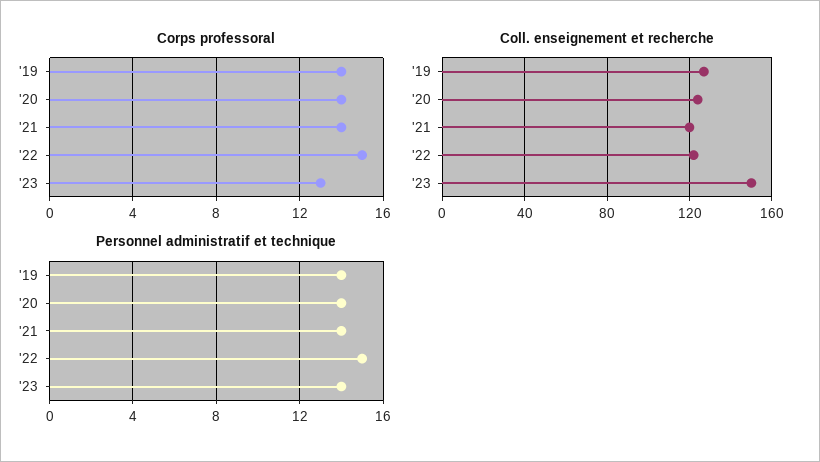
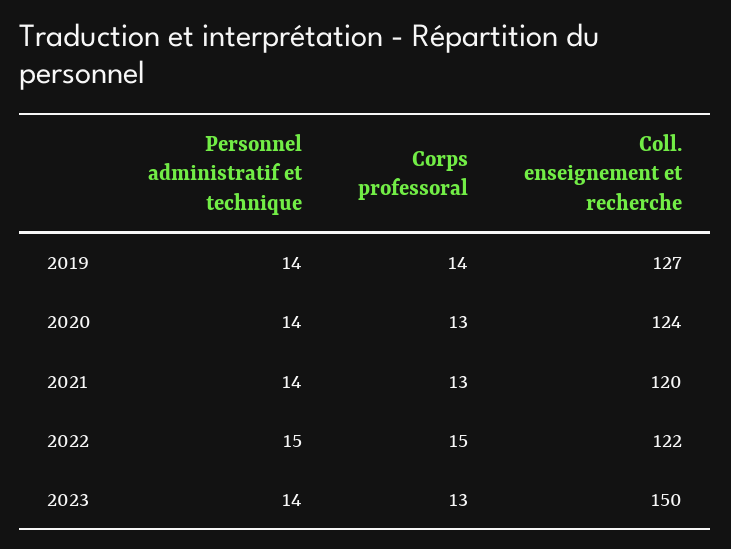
  {
    "Corps professoral": {
      "'19": 14,
-     "'20": 14,
+     "'20": 13,
-     "'21": 14,
+     "'21": 13,
      "'22": 15,
      "'23": 13
    },
    "Coll. enseignement et recherche": {
      "'19": 127,
      "'20": 124,
      "'21": 120,
      "'22": 122,
      "'23": 150
    },
    "Personnel administratif et technique": {
      "'19": 14,
      "'20": 14,
      "'21": 14,
      "'22": 15,
      "'23": 14
    }
  }

